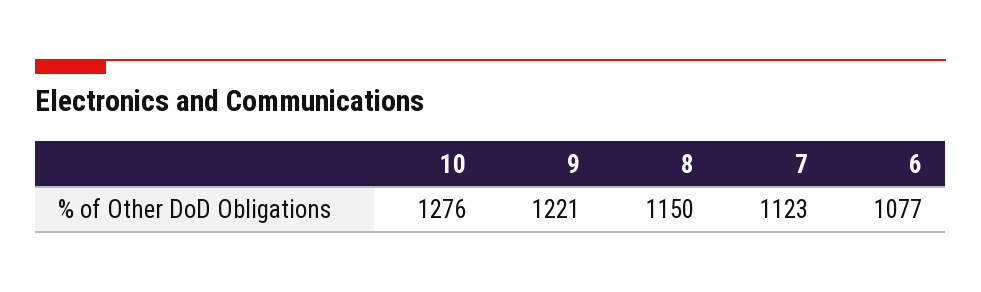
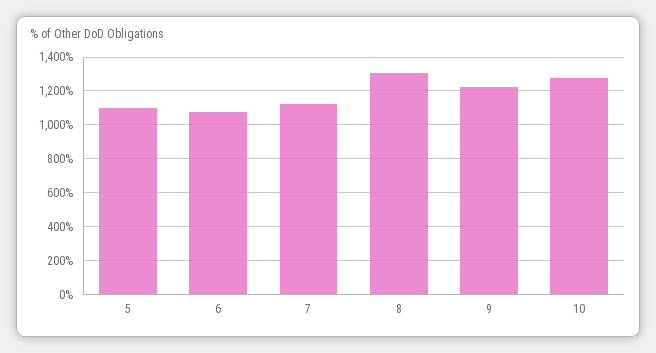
  {
    "10": 1276,
    "9": 1221,
-   "8": 1150,
+   "8": 1300,
    "7": 1123,
-   "6": 1077
+   "6": 1077,
+   "5": 1100
  }

